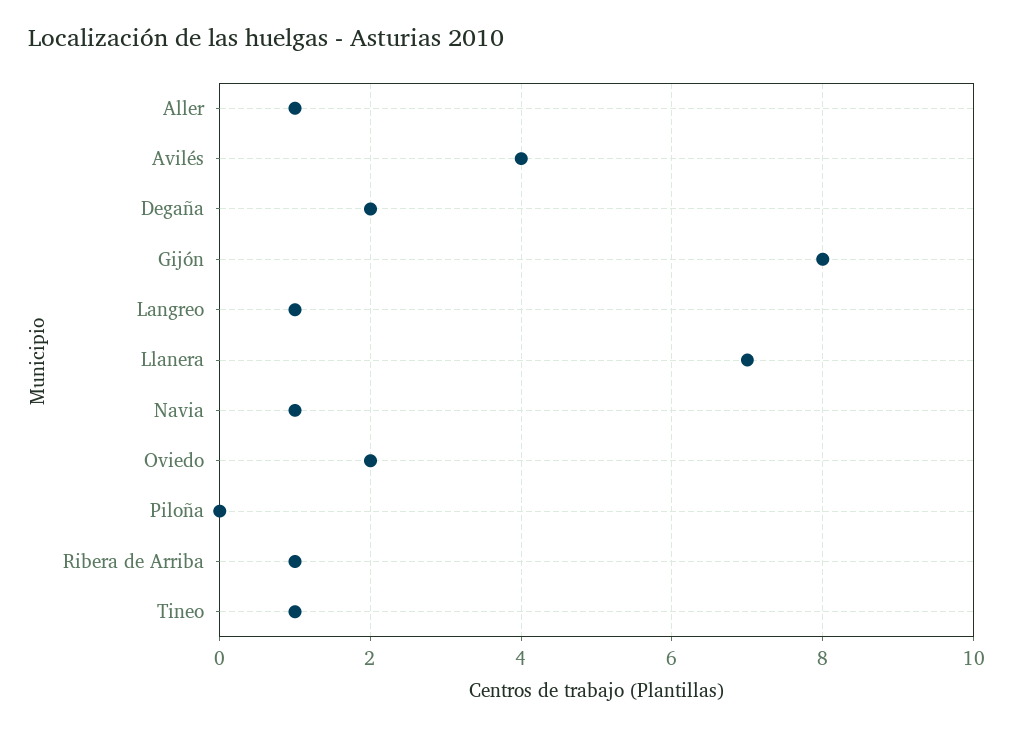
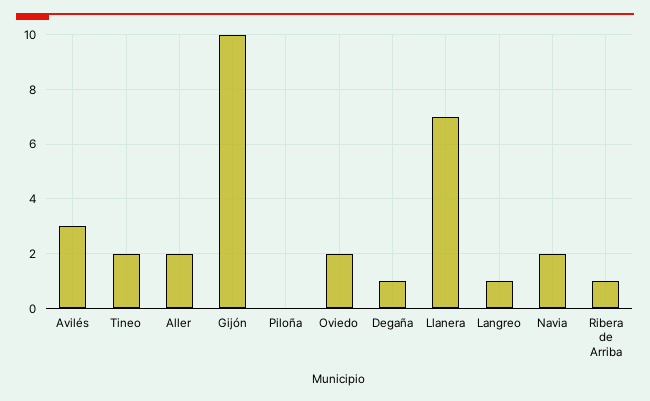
  {
-   "Aller": 1,
+   "Aller": 2,
-   "Avilés": 4,
+   "Avilés": 3,
-   "Degaña": 2,
+   "Degaña": 1,
-   "Gijón": 8,
+   "Gijón": 10,
    "Langreo": 1,
    "Llanera": 7,
-   "Navia": 1,
+   "Navia": 2,
    "Oviedo": 2,
    "Piloña": 0,
    "Ribera de Arriba": 1,
-   "Tineo": 1
+   "Tineo": 2
  }

